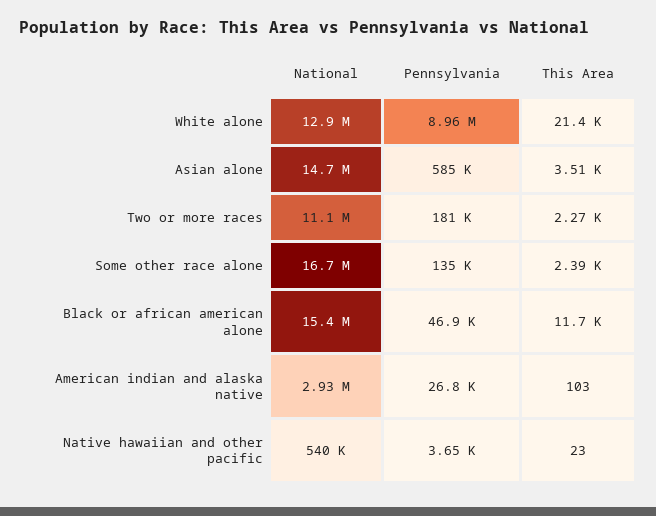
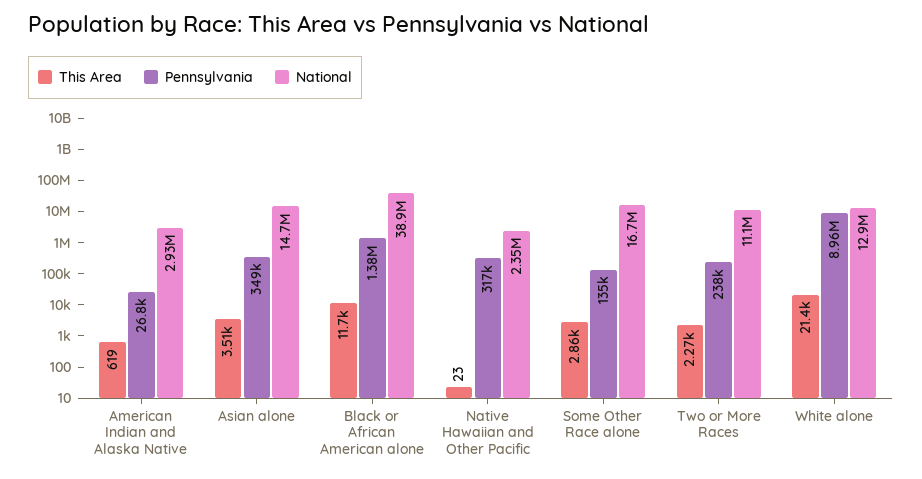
  {
    "National": {
      "White alone": 12900000,
      "Asian alone": 14700000,
      "Two or more races": 11100000,
      "Some other race alone": 16700000,
-     "Black or african american alone": 15400000,
+     "Black or african american alone": 38900000,
      "American indian and alaska native": 2930000,
-     "Native hawaiian and other pacific": 540000
+     "Native hawaiian and other pacific": 2350000
    },
    "Pennsylvania": {
      "White alone": 8960000,
-     "Asian alone": 585000,
+     "Asian alone": 349000,
-     "Two or more races": 181000,
+     "Two or more races": 238000,
      "Some other race alone": 135000,
-     "Black or african american alone": 46900,
+     "Black or african american alone": 1380000,
      "American indian and alaska native": 26800,
-     "Native hawaiian and other pacific": 3650
+     "Native hawaiian and other pacific": 317000
    },
    "This Area": {
      "White alone": 21400,
      "Asian alone": 3510,
      "Two or more races": 2270,
-     "Some other race alone": 2390,
+     "Some other race alone": 2860,
      "Black or african american alone": 11700,
-     "American indian and alaska native": 103,
+     "American indian and alaska native": 619,
      "Native hawaiian and other pacific": 23
    }
  }

